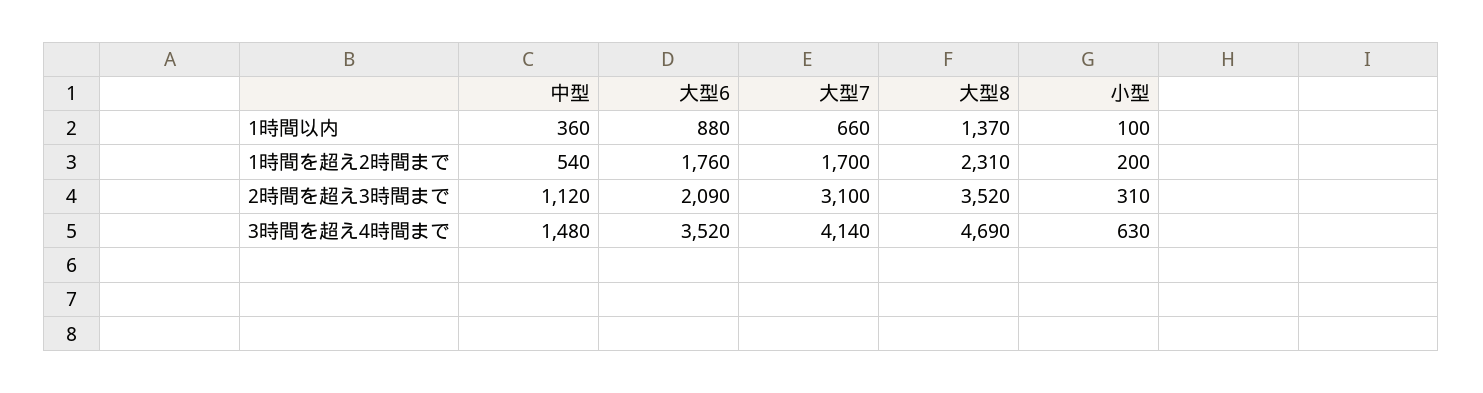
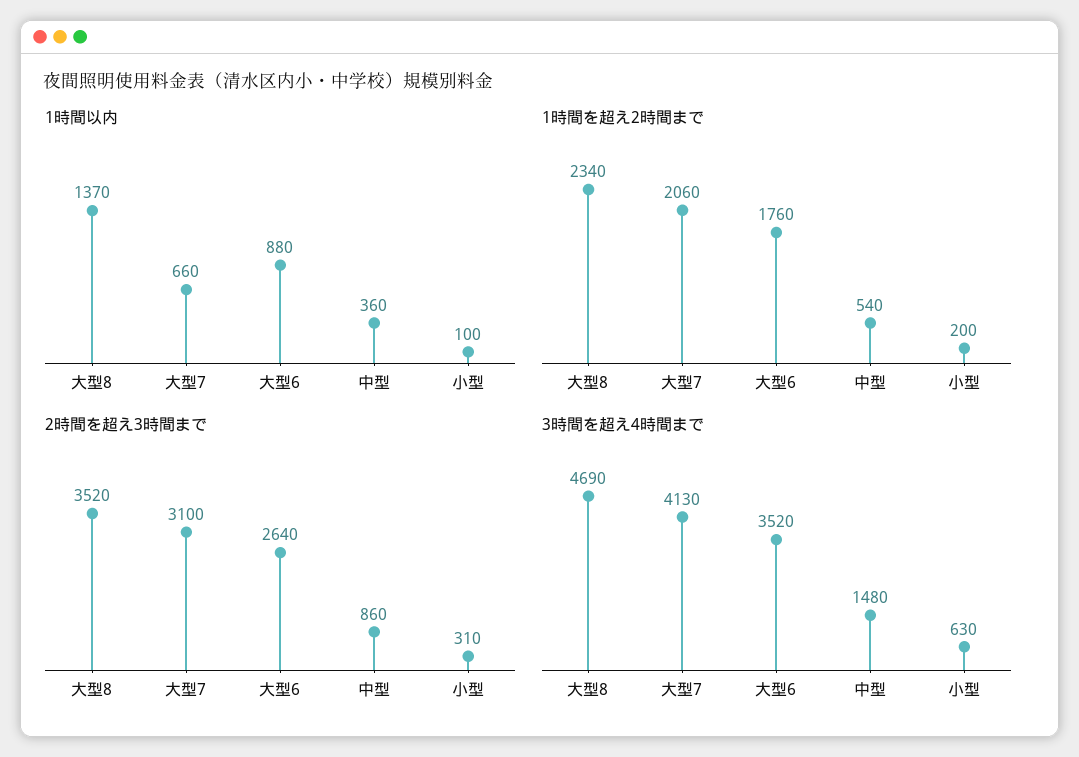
  {
    "1時間以内": {
      "中型": 360,
      "大型6": 880,
      "大型7": 660,
      "大型8": 1370,
      "小型": 100
    },
    "1時間を超え2時間まで": {
      "中型": 540,
      "大型6": 1760,
-     "大型7": 1700,
+     "大型7": 2060,
-     "大型8": 2310,
+     "大型8": 2340,
      "小型": 200
    },
    "2時間を超え3時間まで": {
-     "中型": 1120,
+     "中型": 860,
-     "大型6": 2090,
+     "大型6": 2640,
      "大型7": 3100,
      "大型8": 3520,
      "小型": 310
    },
    "3時間を超え4時間まで": {
      "中型": 1480,
      "大型6": 3520,
-     "大型7": 4140,
+     "大型7": 4130,
      "大型8": 4690,
      "小型": 630
    }
  }

